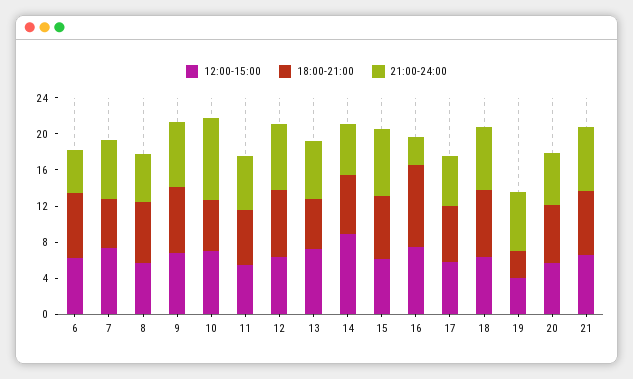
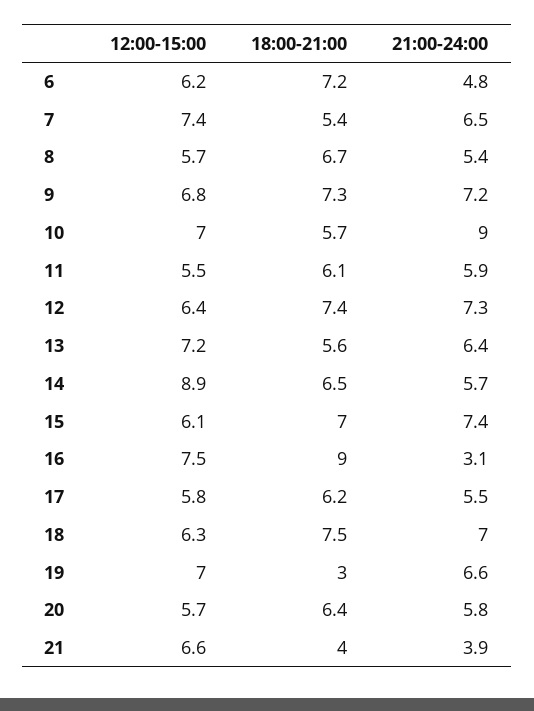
  {
    "12:00-15:00": {
      "6": 6.2,
      "7": 7.4,
      "8": 5.7,
      "9": 6.8,
      "10": 7,
      "11": 5.5,
      "12": 6.4,
      "13": 7.2,
      "14": 8.9,
      "15": 6.1,
      "16": 7.5,
      "17": 5.8,
      "18": 6.3,
-     "19": 4,
+     "19": 7,
      "20": 5.7,
      "21": 6.6
    },
    "18:00-21:00": {
      "6": 7.2,
      "7": 5.4,
      "8": 6.7,
      "9": 7.3,
      "10": 5.7,
      "11": 6.1,
      "12": 7.4,
      "13": 5.6,
      "14": 6.5,
      "15": 7,
      "16": 9,
      "17": 6.2,
      "18": 7.5,
      "19": 3,
      "20": 6.4,
-     "21": 7
+     "21": 4
    },
    "21:00-24:00": {
      "6": 4.8,
      "7": 6.5,
      "8": 5.4,
      "9": 7.2,
      "10": 9,
      "11": 5.9,
      "12": 7.3,
      "13": 6.4,
      "14": 5.7,
      "15": 7.4,
      "16": 3.1,
      "17": 5.5,
      "18": 7,
      "19": 6.6,
      "20": 5.8,
-     "21": 7
+     "21": 3.9
    }
  }

